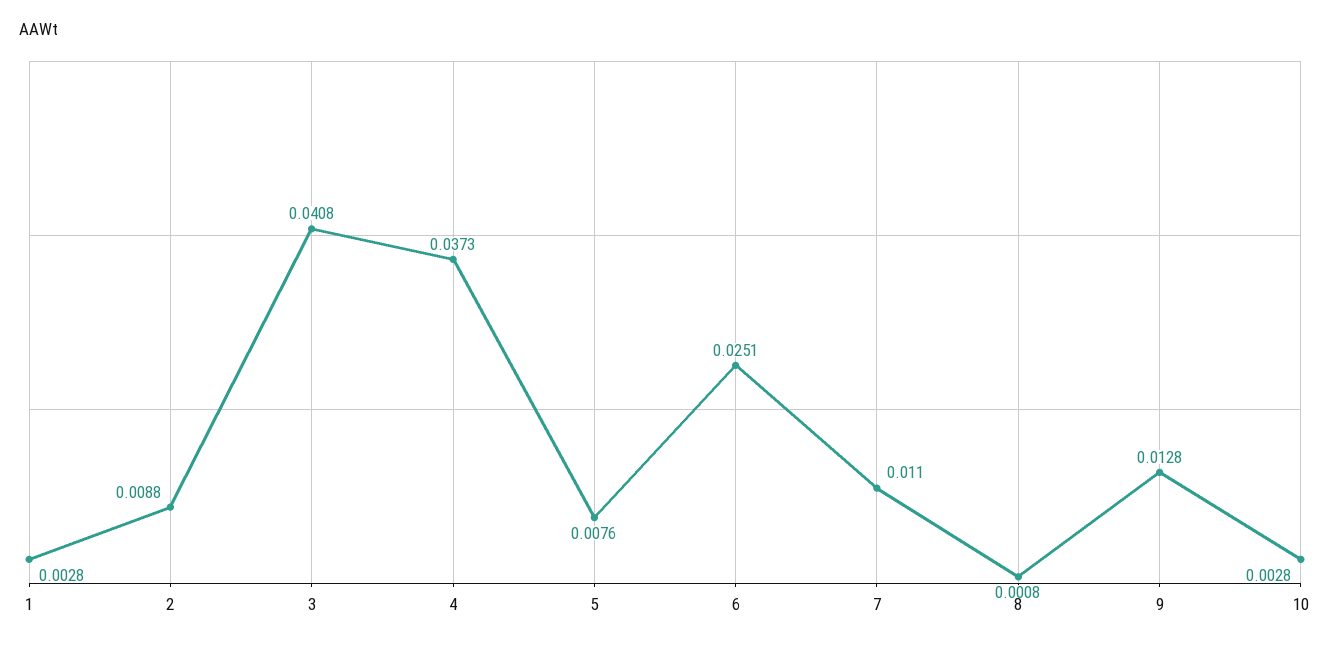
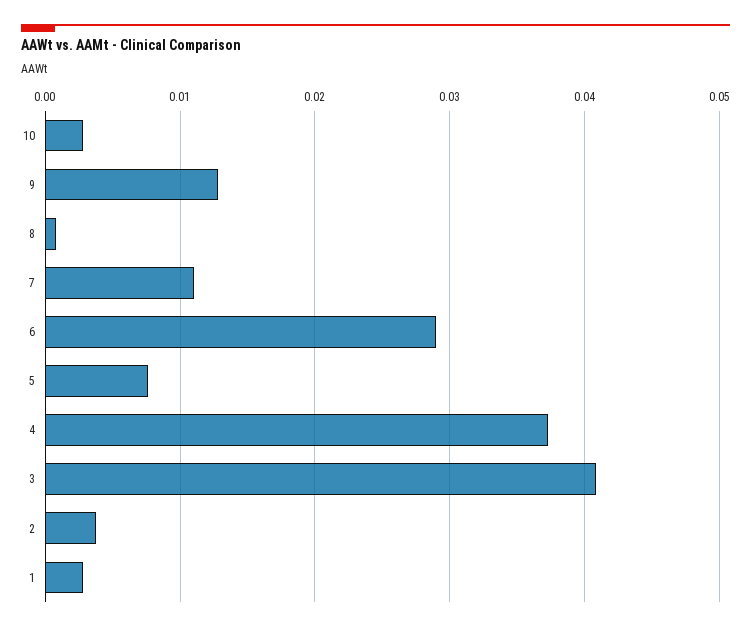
  {
    "1": 0.0028,
-   "2": 0.0088,
+   "2": 0.004,
    "3": 0.0408,
    "4": 0.0373,
    "5": 0.0076,
-   "6": 0.0251,
+   "6": 0.029,
    "7": 0.011,
    "8": 0.0008,
    "9": 0.0128,
    "10": 0.0028
  }

